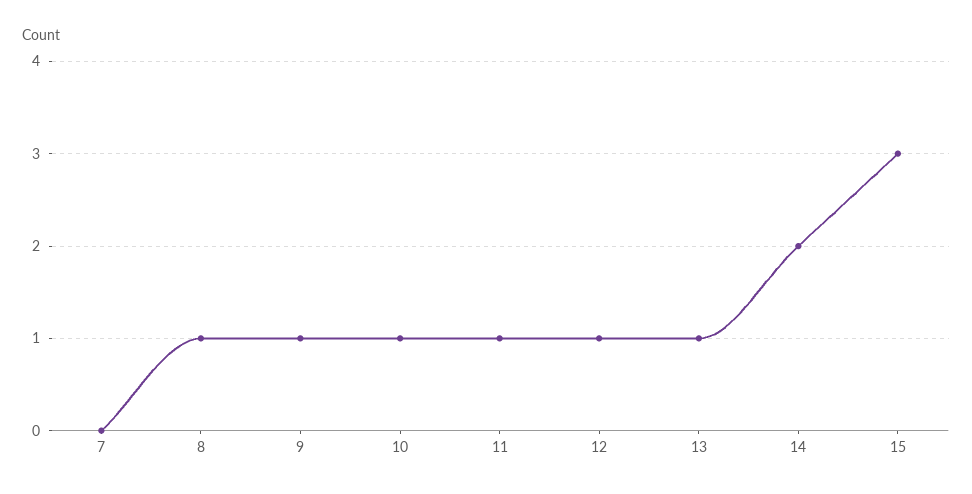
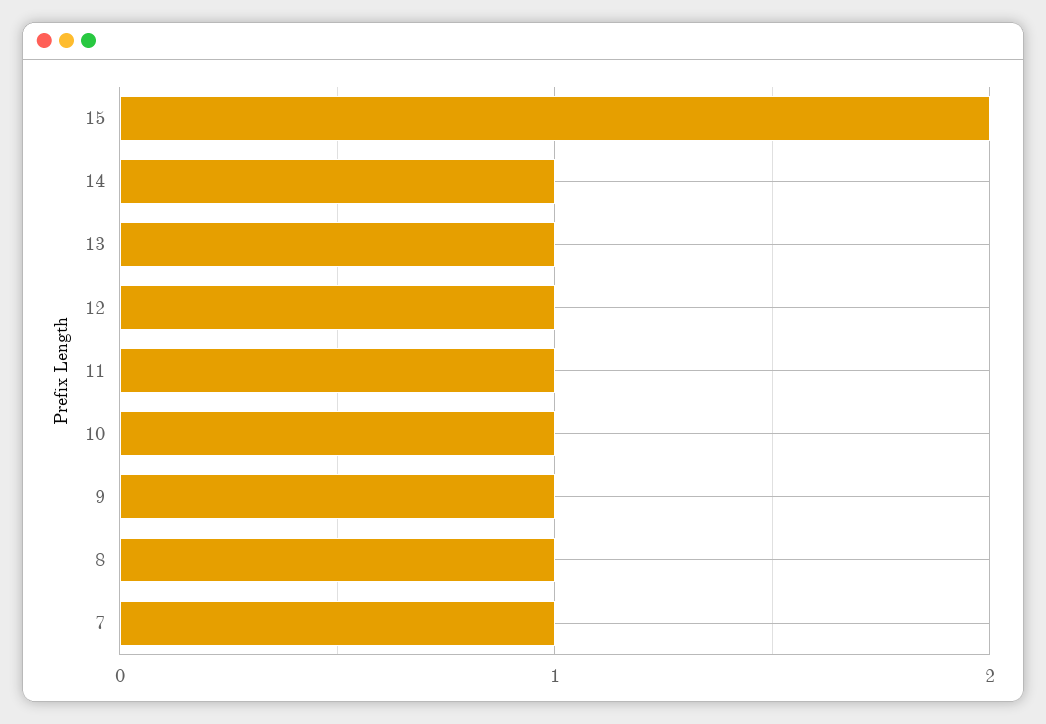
  {
-   "7": 0,
+   "7": 1,
    "8": 1,
    "9": 1,
    "10": 1,
    "11": 1,
    "12": 1,
    "13": 1,
-   "14": 2,
+   "14": 1,
-   "15": 3
+   "15": 2
  }

